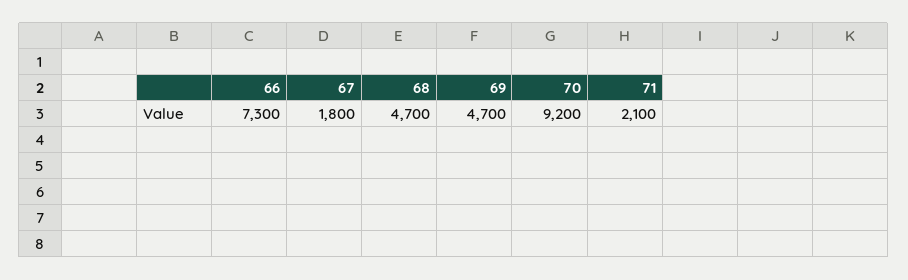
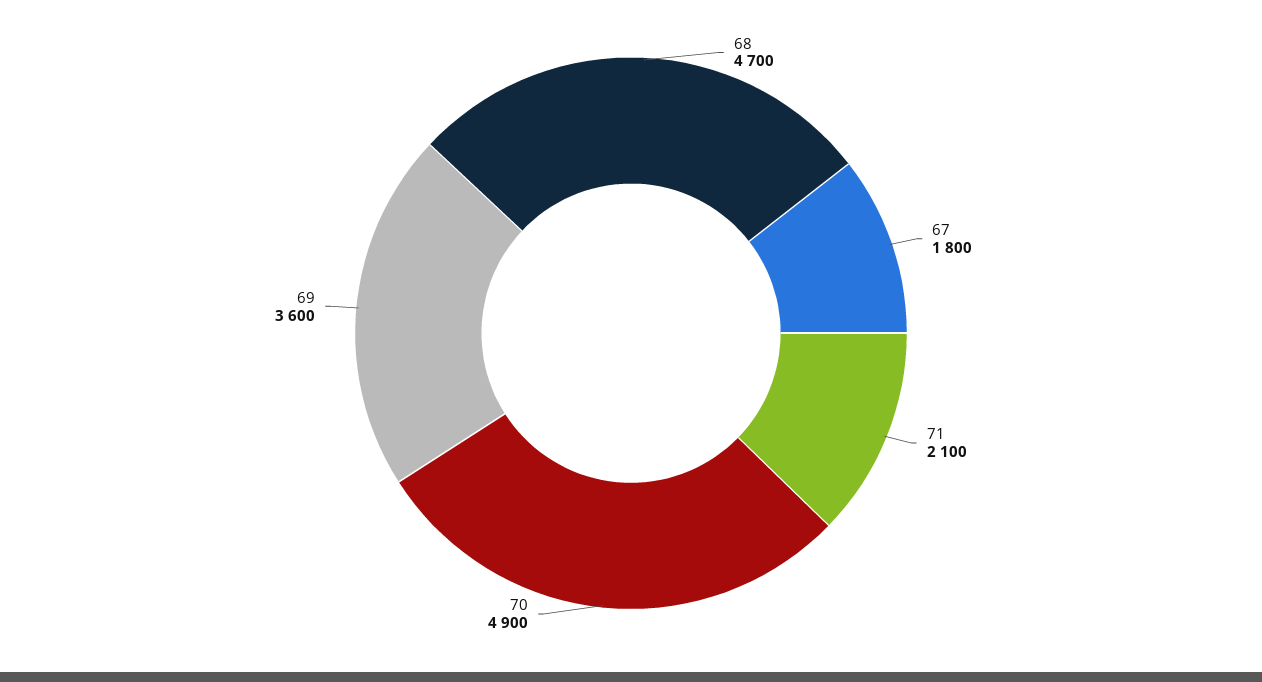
  {
-   "66": 7300,
    "67": 1800,
    "68": 4700,
-   "69": 4700,
+   "69": 3600,
-   "70": 9200,
+   "70": 4900,
    "71": 2100
  }

